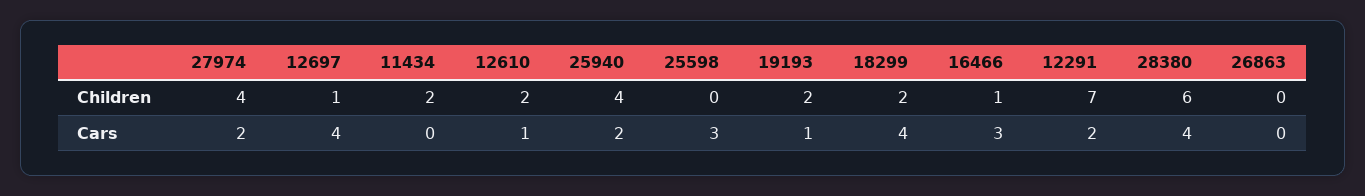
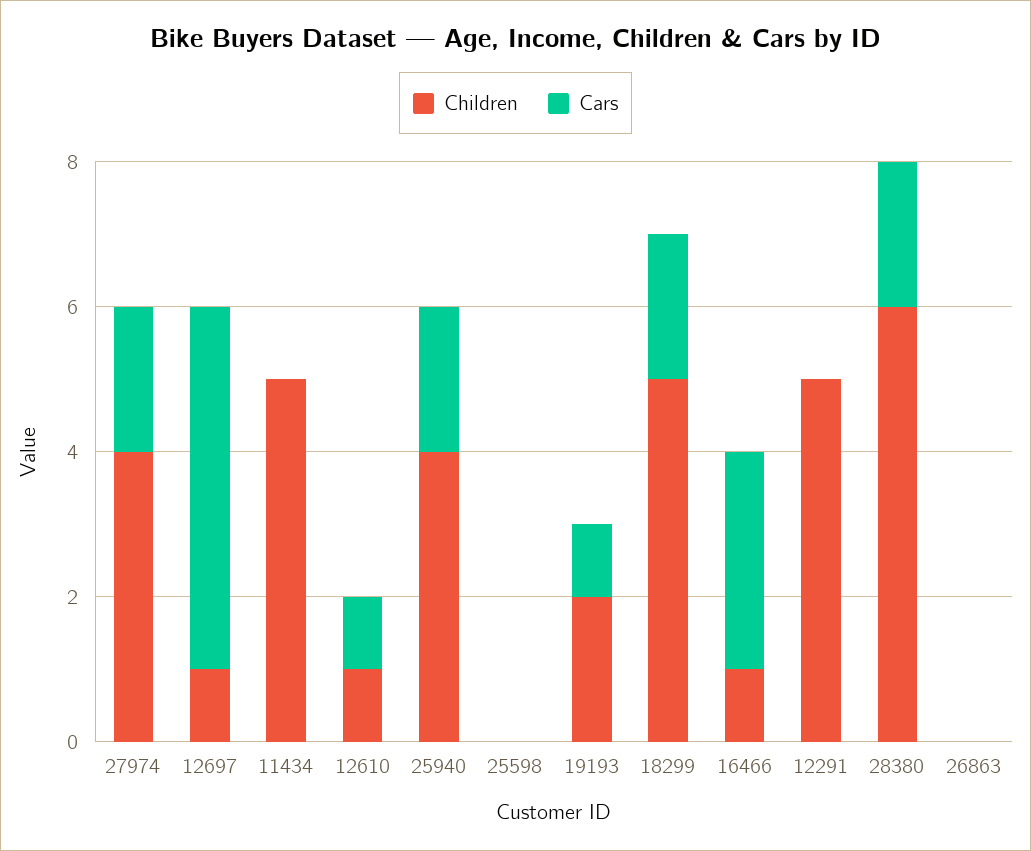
  {
    "Children": {
      "27974": 4,
      "12697": 1,
-     "11434": 2,
+     "11434": 5,
-     "12610": 2,
+     "12610": 1,
      "25940": 4,
      "25598": 0,
      "19193": 2,
-     "18299": 2,
+     "18299": 5,
      "16466": 1,
-     "12291": 7,
+     "12291": 5,
      "28380": 6,
      "26863": 0
    },
    "Cars": {
      "27974": 2,
-     "12697": 4,
+     "12697": 5,
      "11434": 0,
      "12610": 1,
      "25940": 2,
-     "25598": 3,
+     "25598": 0,
      "19193": 1,
-     "18299": 4,
+     "18299": 2,
      "16466": 3,
-     "12291": 2,
+     "12291": 0,
-     "28380": 4,
+     "28380": 2,
      "26863": 0
    }
  }

